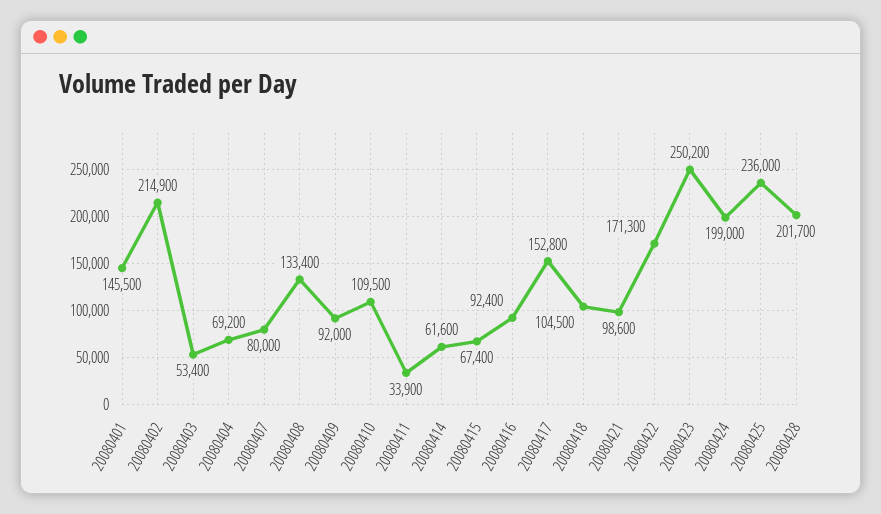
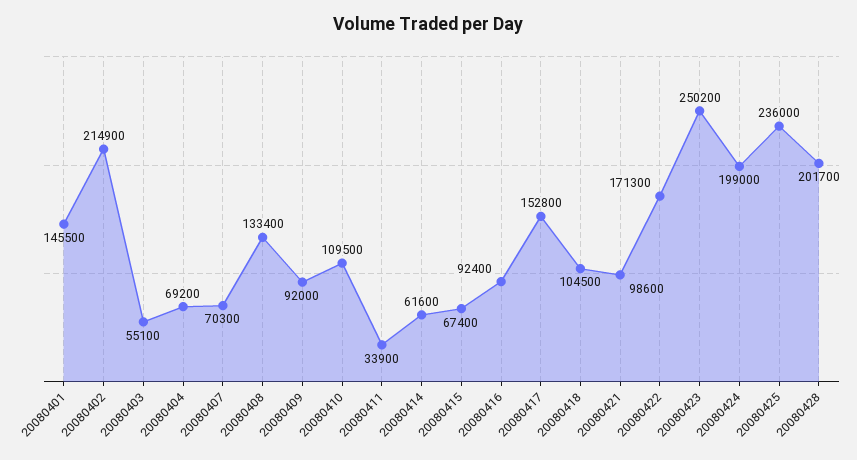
  {
    "20080401": 145500,
    "20080402": 214900,
-   "20080403": 53400,
+   "20080403": 55100,
    "20080404": 69200,
-   "20080407": 80000,
+   "20080407": 70300,
    "20080408": 133400,
    "20080409": 92000,
    "20080410": 109500,
    "20080411": 33900,
    "20080414": 61600,
    "20080415": 67400,
    "20080416": 92400,
    "20080417": 152800,
    "20080418": 104500,
    "20080421": 98600,
    "20080422": 171300,
    "20080423": 250200,
    "20080424": 199000,
    "20080425": 236000,
    "20080428": 201700
  }

